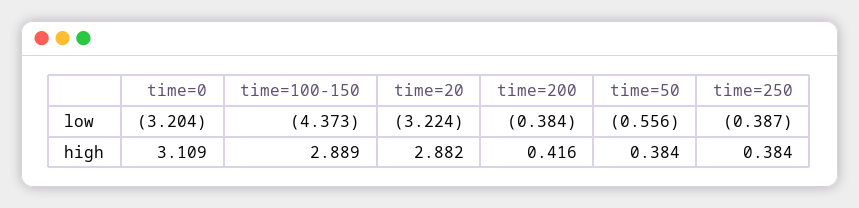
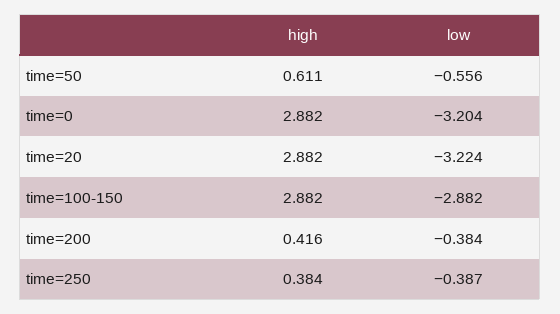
  {
    "time=0": {
      "low": -3.204,
-     "high": 3.109
+     "high": 2.882
    },
    "time=100-150": {
-     "low": -4.373,
+     "low": -2.882,
-     "high": 2.889
+     "high": 2.882
    },
    "time=20": {
      "low": -3.224,
      "high": 2.882
    },
    "time=200": {
      "low": -0.384,
      "high": 0.416
    },
    "time=50": {
      "low": -0.556,
-     "high": 0.384
+     "high": 0.611
    },
    "time=250": {
      "low": -0.387,
      "high": 0.384
    }
  }

